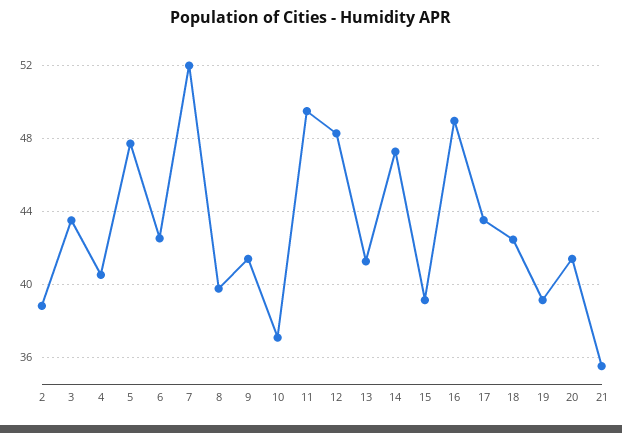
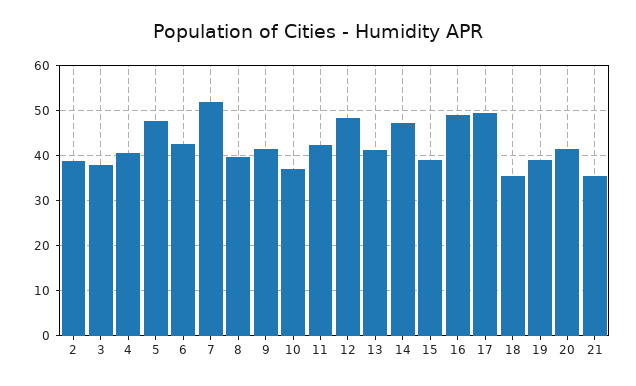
  {
    "2": 39,
-   "3": 43.5,
+   "3": 38,
    "4": 40.5,
    "5": 47.5,
    "6": 42.5,
    "7": 52,
    "8": 40,
    "9": 41.5,
    "10": 37,
-   "11": 49.5,
+   "11": 42,
    "12": 48.5,
    "13": 41.5,
    "14": 47.5,
    "15": 39,
    "16": 49,
-   "17": 43.5,
+   "17": 50,
-   "18": 42.5,
+   "18": 36,
    "19": 39,
    "20": 41.5,
    "21": 35.5
  }

